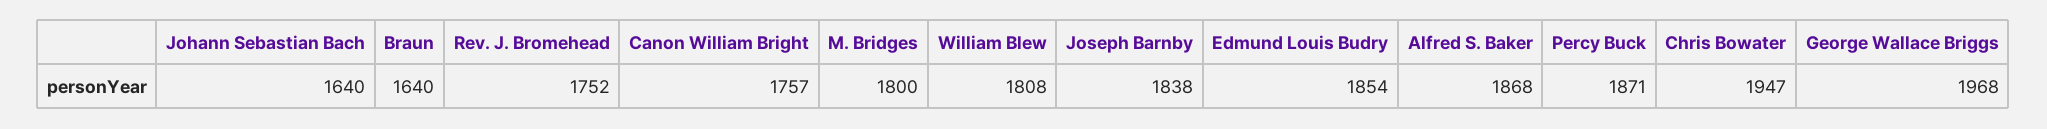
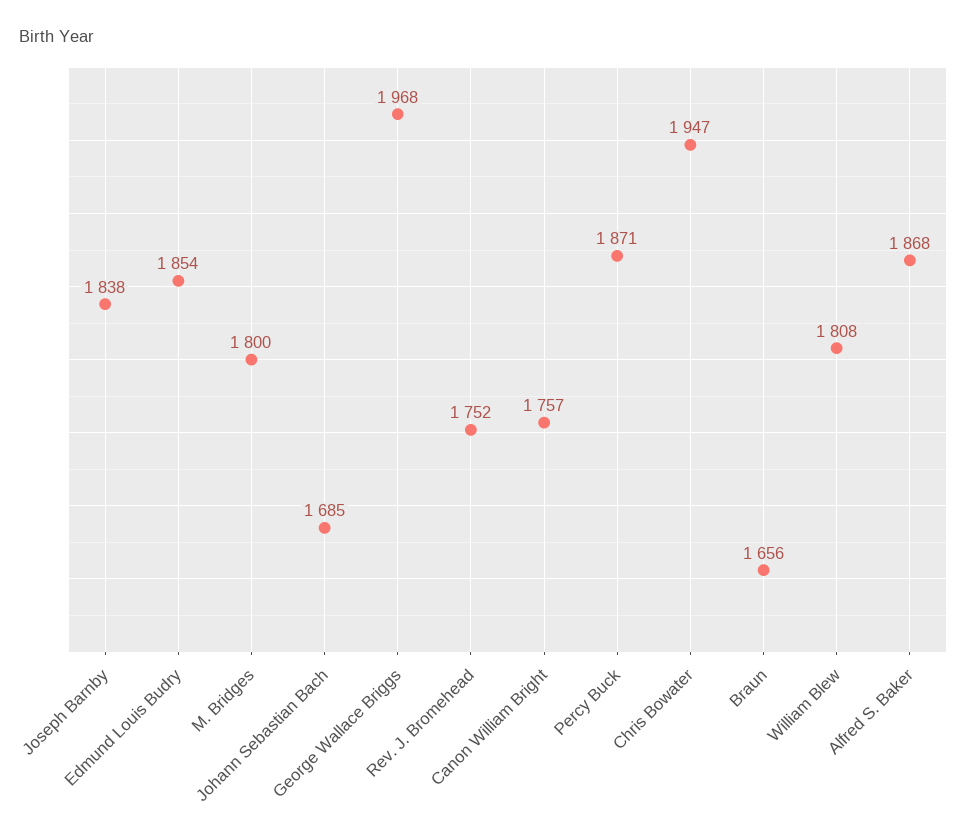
  {
-   "Johann Sebastian Bach": 1640,
+   "Johann Sebastian Bach": 1685,
-   "Braun": 1640,
+   "Braun": 1656,
    "Rev. J. Bromehead": 1752,
    "Canon William Bright": 1757,
    "M. Bridges": 1800,
    "William Blew": 1808,
    "Joseph Barnby": 1838,
    "Edmund Louis Budry": 1854,
    "Alfred S. Baker": 1868,
    "Percy Buck": 1871,
    "Chris Bowater": 1947,
    "George Wallace Briggs": 1968
  }

